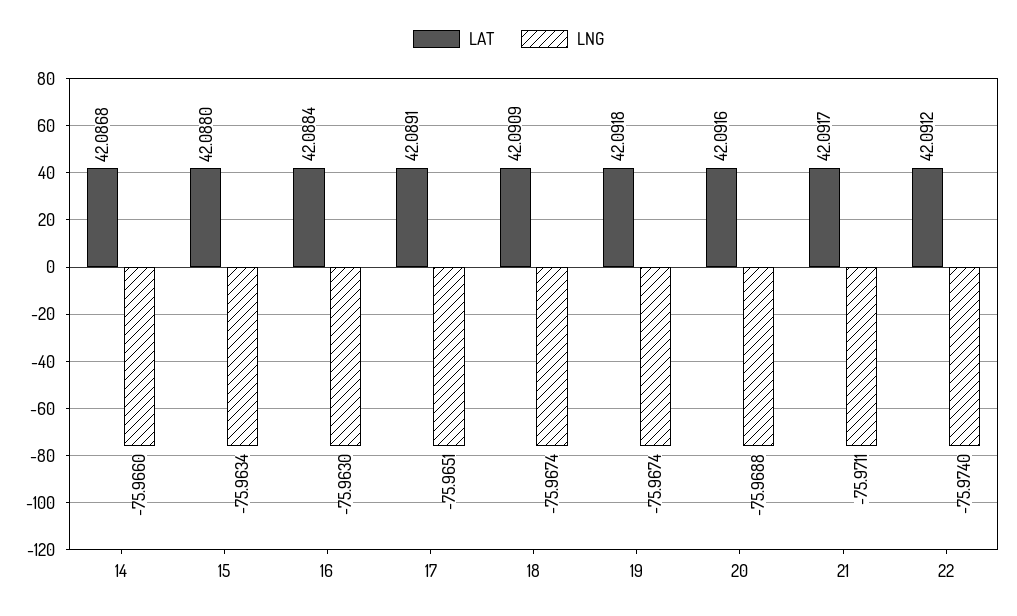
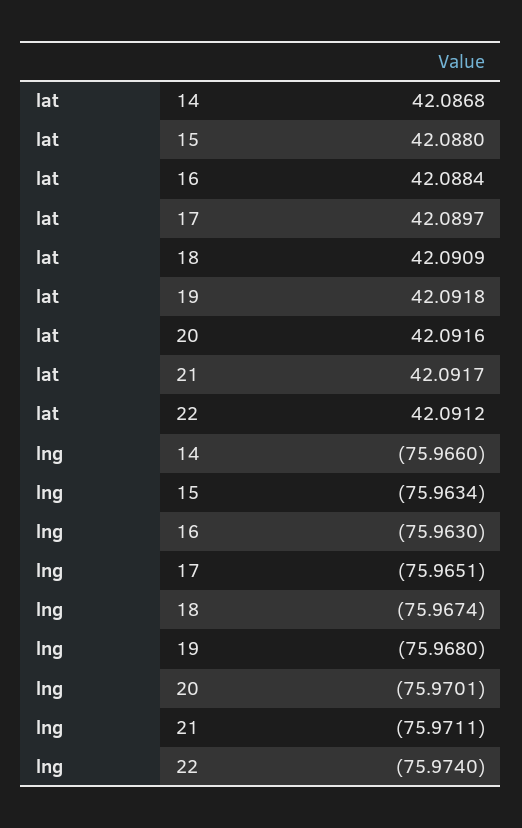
  {
    "LAT": {
      "14": 42.0868,
      "15": 42.088,
      "16": 42.0884,
-     "17": 42.0891,
+     "17": 42.0897,
      "18": 42.0909,
      "19": 42.0918,
      "20": 42.0916,
      "21": 42.0917,
      "22": 42.0912
    },
    "LNG": {
      "14": -75.966,
      "15": -75.9634,
      "16": -75.963,
      "17": -75.9651,
      "18": -75.9674,
-     "19": -75.9674,
+     "19": -75.968,
-     "20": -75.9688,
+     "20": -75.9701,
      "21": -75.9711,
      "22": -75.974
    }
  }

